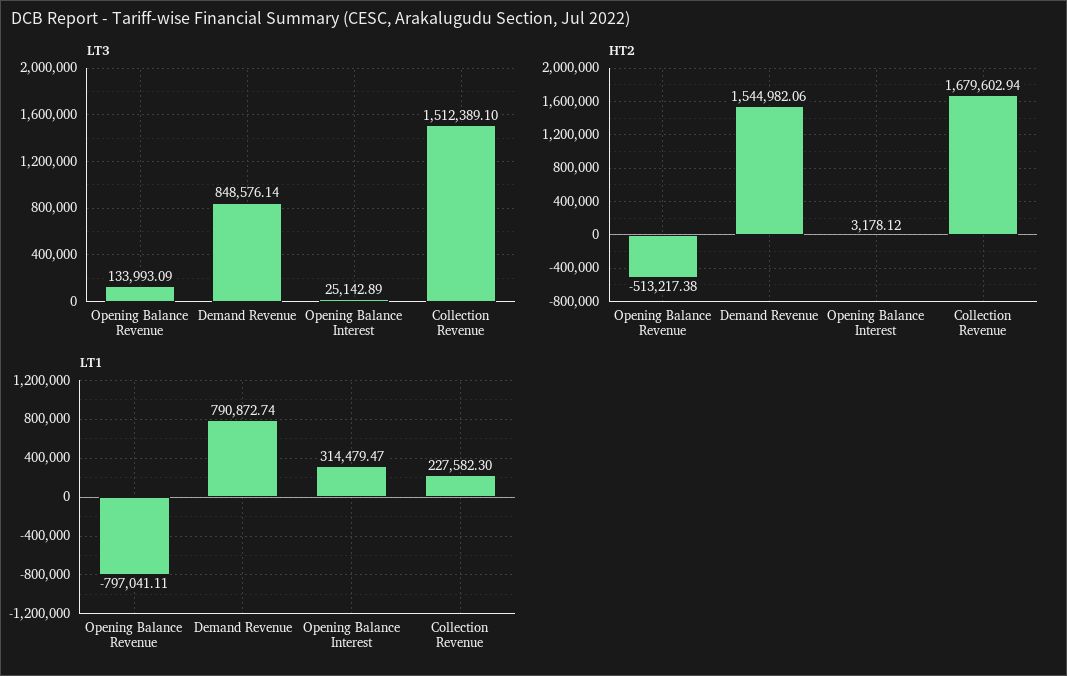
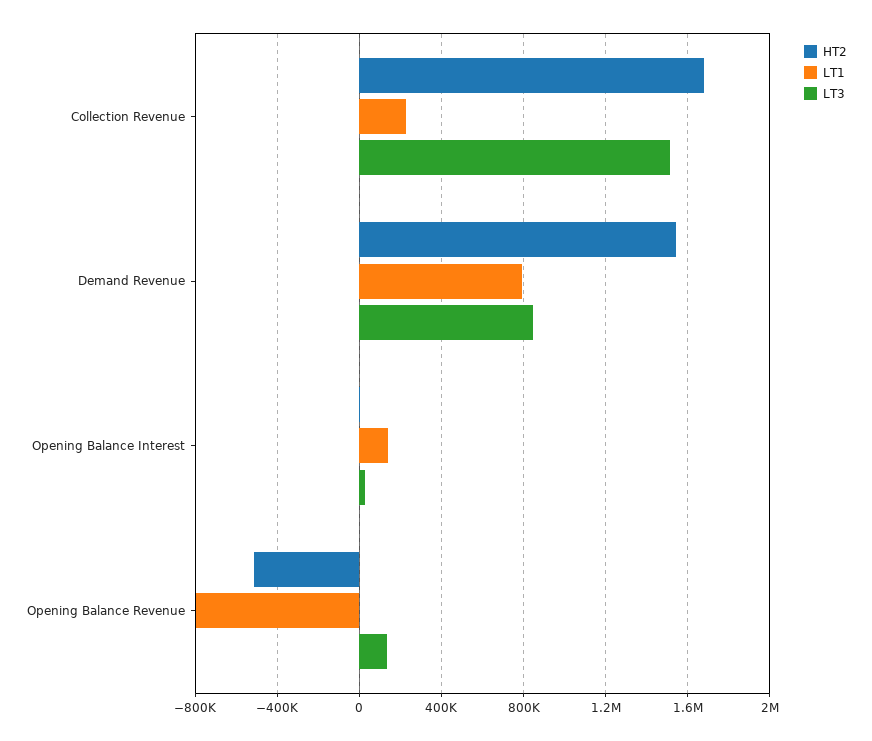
  {
    "LT3": {
      "Opening Balance Revenue": 133993.09,
      "Demand Revenue": 848576.14,
      "Opening Balance Interest": 25142.89,
      "Collection Revenue": 1512389.1
    },
    "HT2": {
      "Opening Balance Revenue": -513217.38,
      "Demand Revenue": 1544982.06,
      "Opening Balance Interest": 3178.12,
      "Collection Revenue": 1679602.94
    },
    "LT1": {
      "Opening Balance Revenue": -797041.11,
      "Demand Revenue": 790872.74,
-     "Opening Balance Interest": 314479.47,
+     "Opening Balance Interest": 150000,
      "Collection Revenue": 227582.3
    }
  }

